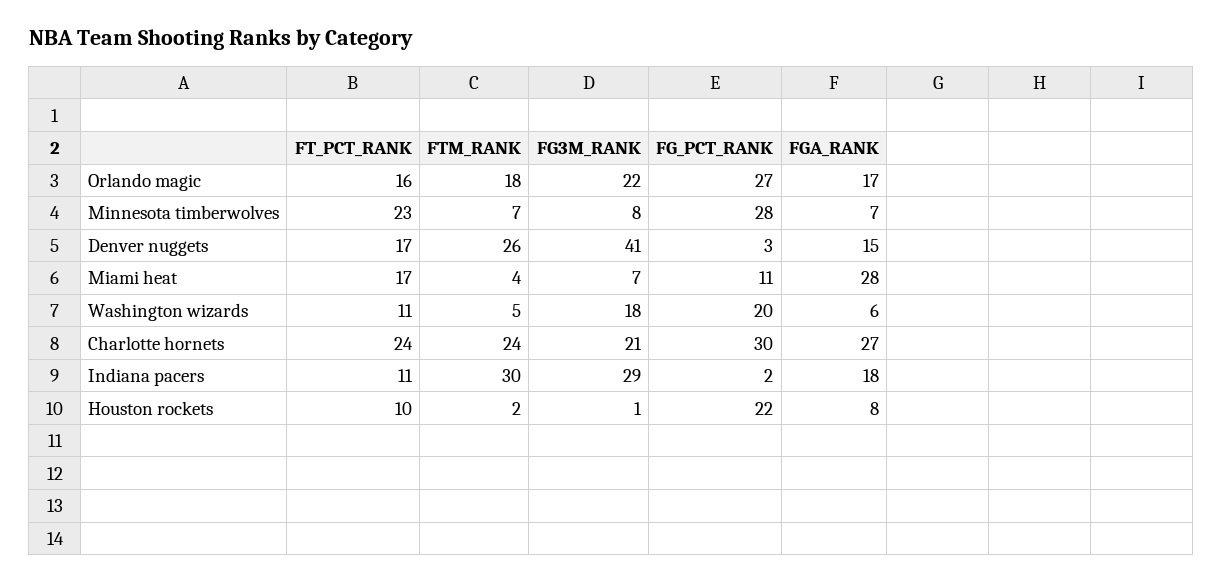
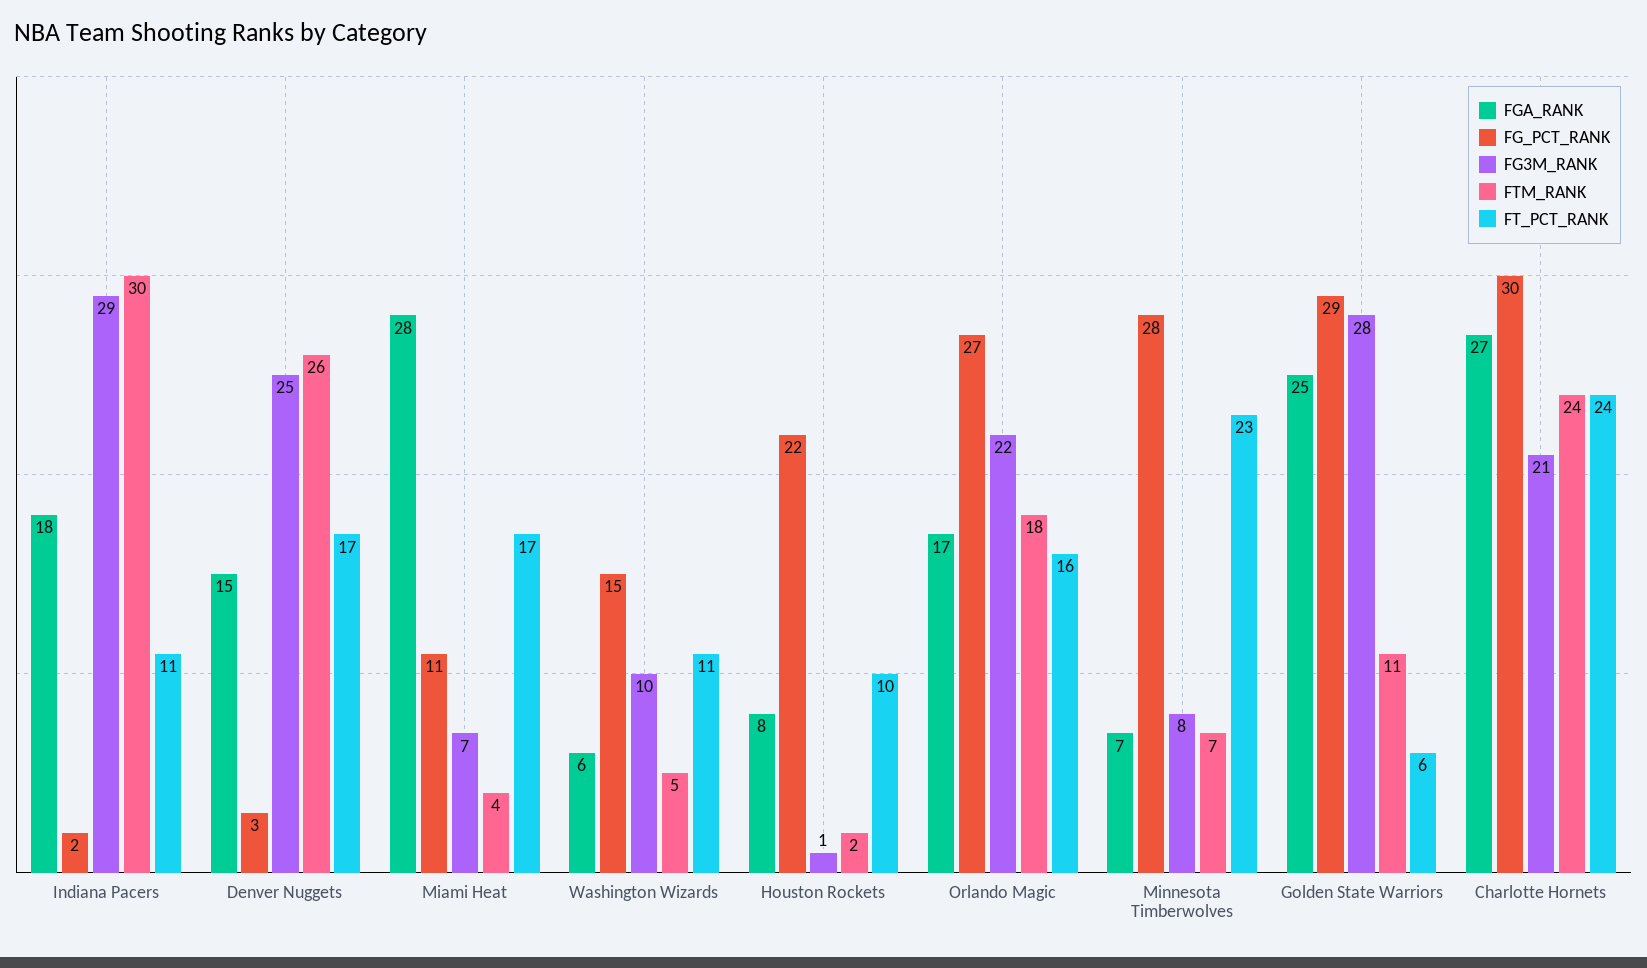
  {
    "FT_PCT_RANK": {
      "Orlando magic": 16,
      "Minnesota timberwolves": 23,
      "Denver nuggets": 17,
      "Miami heat": 17,
      "Washington wizards": 11,
      "Charlotte hornets": 24,
      "Indiana pacers": 11,
-     "Houston rockets": 10
+     "Houston rockets": 10,
+     "Golden State Warriors": 6
    },
    "FTM_RANK": {
      "Orlando magic": 18,
      "Minnesota timberwolves": 7,
      "Denver nuggets": 26,
      "Miami heat": 4,
      "Washington wizards": 5,
      "Charlotte hornets": 24,
      "Indiana pacers": 30,
-     "Houston rockets": 2
+     "Houston rockets": 2,
+     "Golden State Warriors": 11
    },
    "FG3M_RANK": {
      "Orlando magic": 22,
      "Minnesota timberwolves": 8,
-     "Denver nuggets": 41,
+     "Denver nuggets": 25,
      "Miami heat": 7,
-     "Washington wizards": 18,
+     "Washington wizards": 10,
      "Charlotte hornets": 21,
      "Indiana pacers": 29,
-     "Houston rockets": 1
+     "Houston rockets": 1,
+     "Golden State Warriors": 28
    },
    "FG_PCT_RANK": {
      "Orlando magic": 27,
      "Minnesota timberwolves": 28,
      "Denver nuggets": 3,
      "Miami heat": 11,
-     "Washington wizards": 20,
+     "Washington wizards": 15,
      "Charlotte hornets": 30,
      "Indiana pacers": 2,
-     "Houston rockets": 22
+     "Houston rockets": 22,
+     "Golden State Warriors": 29
    },
    "FGA_RANK": {
      "Orlando magic": 17,
      "Minnesota timberwolves": 7,
      "Denver nuggets": 15,
      "Miami heat": 28,
      "Washington wizards": 6,
      "Charlotte hornets": 27,
      "Indiana pacers": 18,
-     "Houston rockets": 8
+     "Houston rockets": 8,
+     "Golden State Warriors": 25
    }
  }

